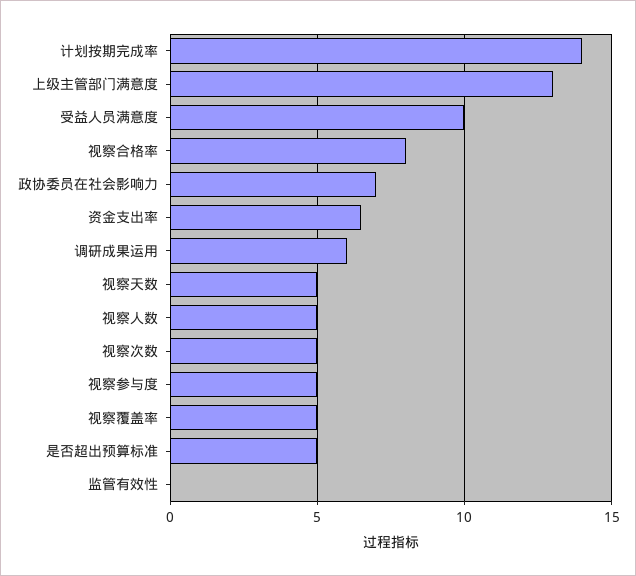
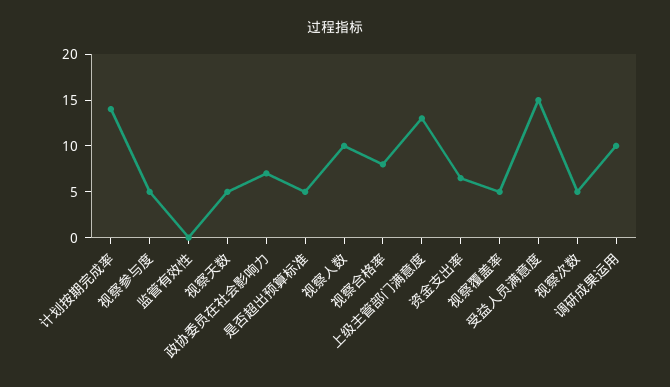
  {
    "计划按期完成率": 14,
    "上级主管部门满意度": 13,
-   "受益人员满意度": 10,
+   "受益人员满意度": 15,
    "视察合格率": 8,
    "政协委员在社会影响力": 7,
    "资金支出率": 6.5,
-   "调研成果运用": 6,
+   "调研成果运用": 10,
    "视察天数": 5,
-   "视察人数": 5,
+   "视察人数": 10,
    "视察次数": 5,
    "视察参与度": 5,
    "视察覆盖率": 5,
    "是否超出预算标准": 5,
    "监管有效性": 0
  }

